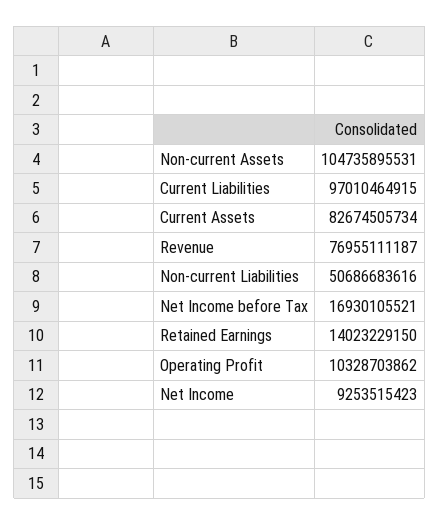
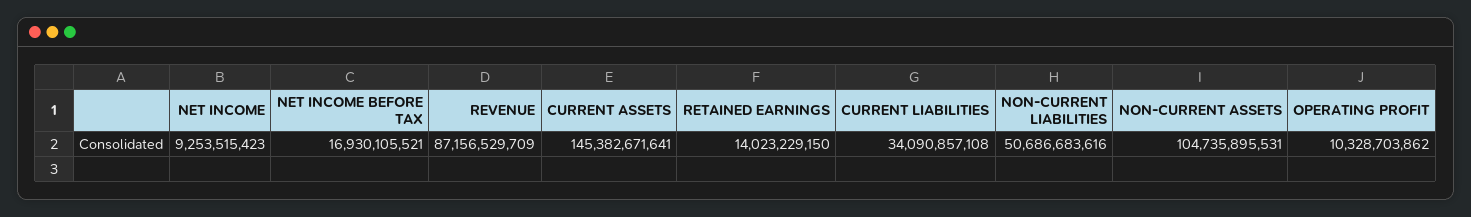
  {
    "Non-current Assets": 104735895531,
-   "Current Liabilities": 97010464915,
+   "Current Liabilities": 34090857108,
-   "Current Assets": 82674505734,
+   "Current Assets": 145382671641,
-   "Revenue": 76955111187,
+   "Revenue": 87156529709,
    "Non-current Liabilities": 50686683616,
    "Net Income before Tax": 16930105521,
    "Retained Earnings": 14023229150,
    "Operating Profit": 10328703862,
    "Net Income": 9253515423
  }

